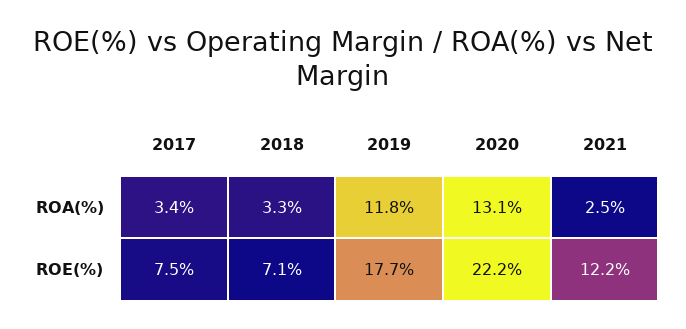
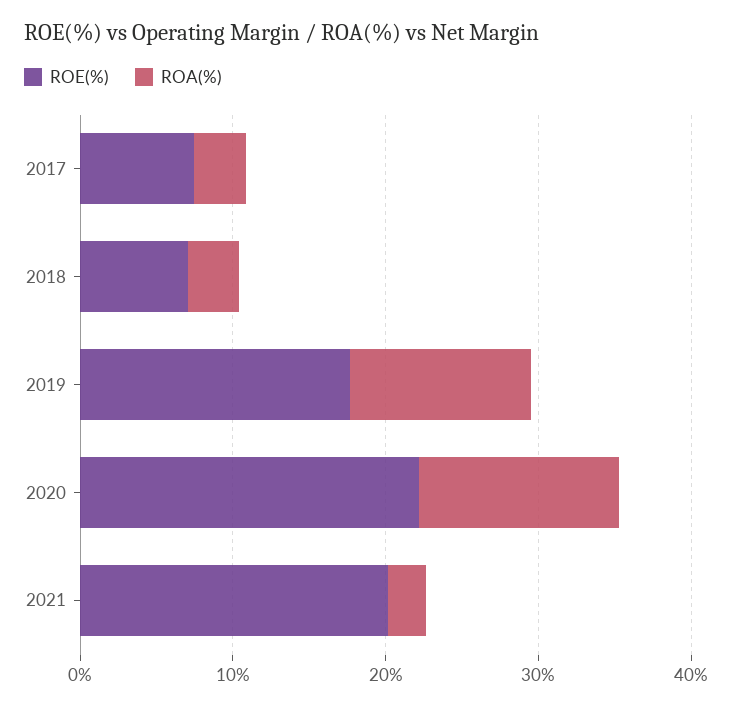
  {
    "ROA(%)": {
      "2017": 3.4,
      "2018": 3.3,
      "2019": 11.8,
      "2020": 13.1,
      "2021": 2.5
    },
    "ROE(%)": {
      "2017": 7.5,
      "2018": 7.1,
      "2019": 17.7,
      "2020": 22.2,
-     "2021": 12.2
+     "2021": 20
    }
  }

